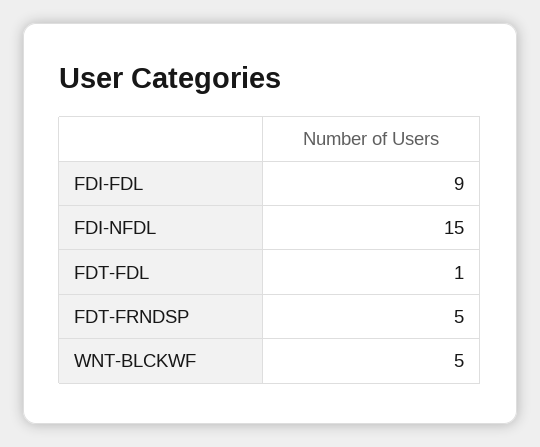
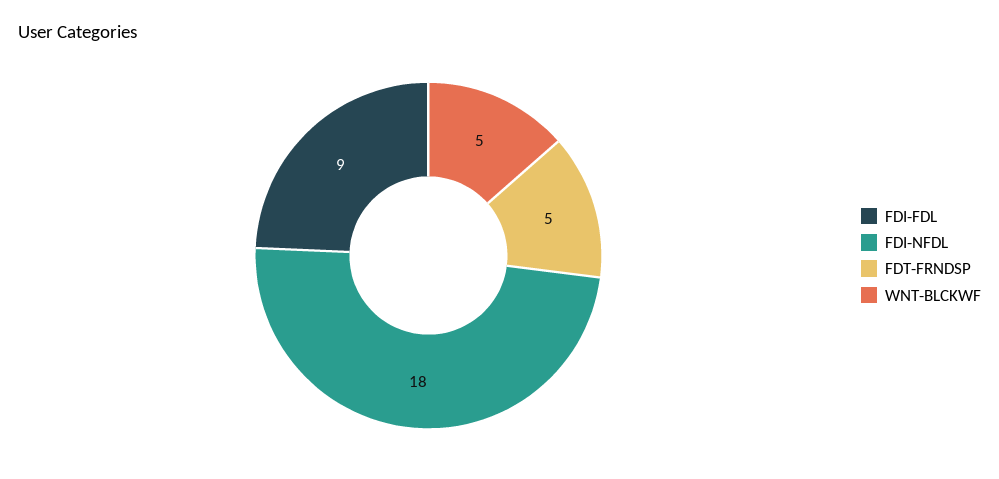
  {
    "FDI-FDL": 9,
-   "FDI-NFDL": 15,
+   "FDI-NFDL": 18,
-   "FDT-FDL": 1,
    "FDT-FRNDSP": 5,
    "WNT-BLCKWF": 5
  }

